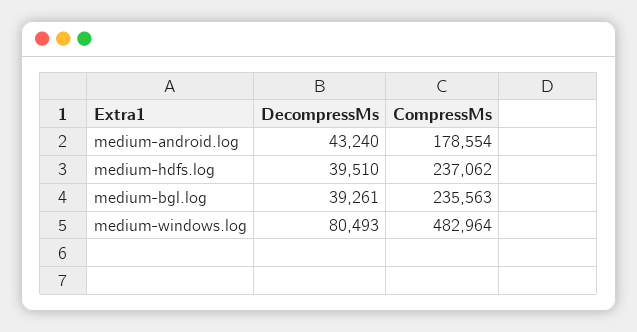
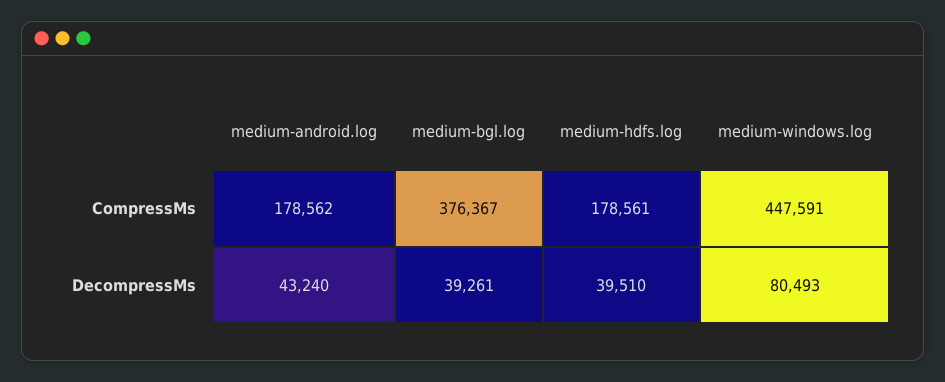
  {
    "DecompressMs": {
      "medium-android.log": 43240,
      "medium-hdfs.log": 39510,
      "medium-bgl.log": 39261,
      "medium-windows.log": 80493
    },
    "CompressMs": {
-     "medium-android.log": 178554,
+     "medium-android.log": 178562,
-     "medium-hdfs.log": 237062,
+     "medium-hdfs.log": 178561,
-     "medium-bgl.log": 235563,
+     "medium-bgl.log": 376367,
-     "medium-windows.log": 482964
+     "medium-windows.log": 447591
    }
  }

